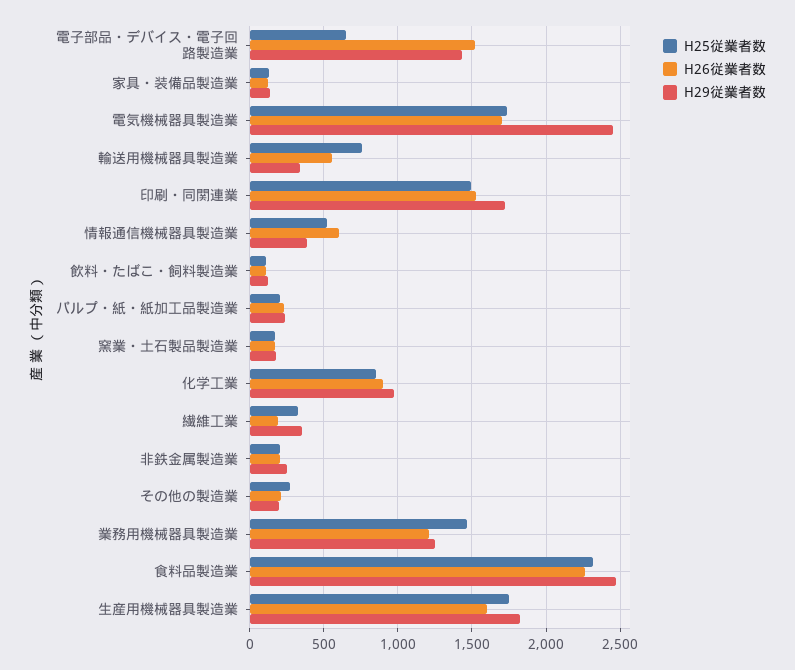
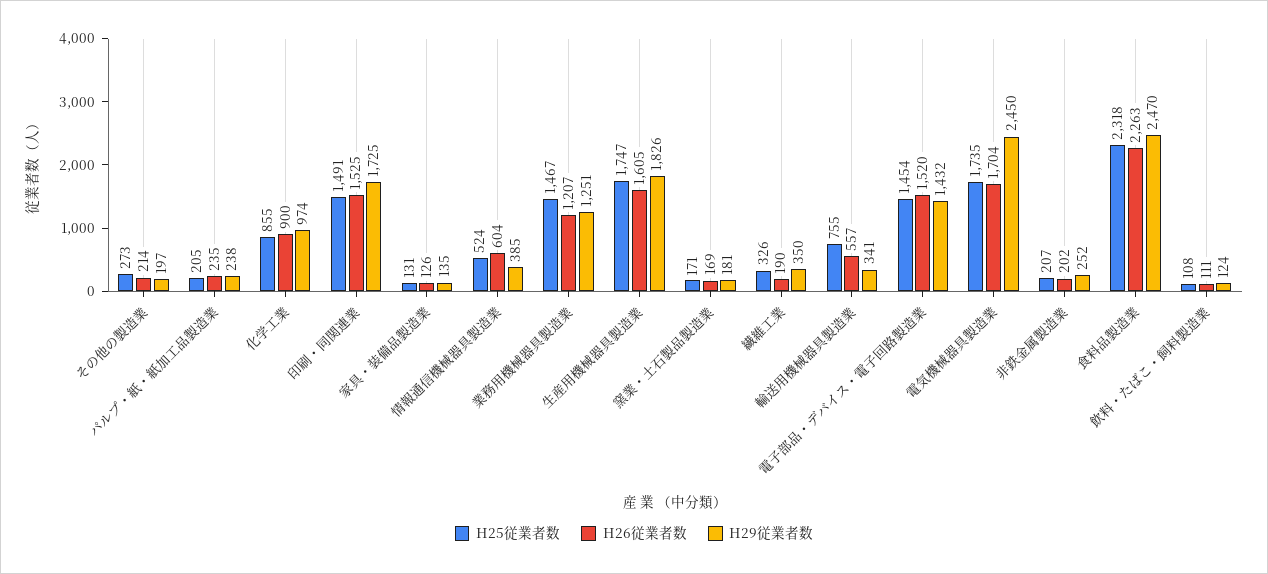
  {
    "H25従業者数": {
-     "電子部品・デバイス・電子回路製造業": 650,
+     "電子部品・デバイス・電子回路製造業": 1454,
      "家具・装備品製造業": 131,
      "電気機械器具製造業": 1735,
      "輸送用機械器具製造業": 755,
      "印刷・同関連業": 1491,
      "情報通信機械器具製造業": 524,
      "飲料・たばこ・飼料製造業": 108,
      "パルプ・紙・紙加工品製造業": 205,
      "窯業・土石製品製造業": 171,
      "化学工業": 855,
      "繊維工業": 326,
      "非鉄金属製造業": 207,
      "その他の製造業": 273,
      "業務用機械器具製造業": 1467,
      "食料品製造業": 2318,
      "生産用機械器具製造業": 1747
    },
    "H26従業者数": {
      "電子部品・デバイス・電子回路製造業": 1520,
      "家具・装備品製造業": 126,
      "電気機械器具製造業": 1704,
      "輸送用機械器具製造業": 557,
      "印刷・同関連業": 1525,
      "情報通信機械器具製造業": 604,
      "飲料・たばこ・飼料製造業": 111,
      "パルプ・紙・紙加工品製造業": 235,
      "窯業・土石製品製造業": 169,
      "化学工業": 900,
      "繊維工業": 190,
      "非鉄金属製造業": 202,
      "その他の製造業": 214,
      "業務用機械器具製造業": 1207,
      "食料品製造業": 2263,
      "生産用機械器具製造業": 1605
    },
    "H29従業者数": {
      "電子部品・デバイス・電子回路製造業": 1432,
      "家具・装備品製造業": 135,
      "電気機械器具製造業": 2450,
      "輸送用機械器具製造業": 341,
      "印刷・同関連業": 1725,
      "情報通信機械器具製造業": 385,
      "飲料・たばこ・飼料製造業": 124,
      "パルプ・紙・紙加工品製造業": 238,
      "窯業・土石製品製造業": 181,
      "化学工業": 974,
      "繊維工業": 350,
      "非鉄金属製造業": 252,
      "その他の製造業": 197,
      "業務用機械器具製造業": 1251,
      "食料品製造業": 2470,
      "生産用機械器具製造業": 1826
    }
  }

